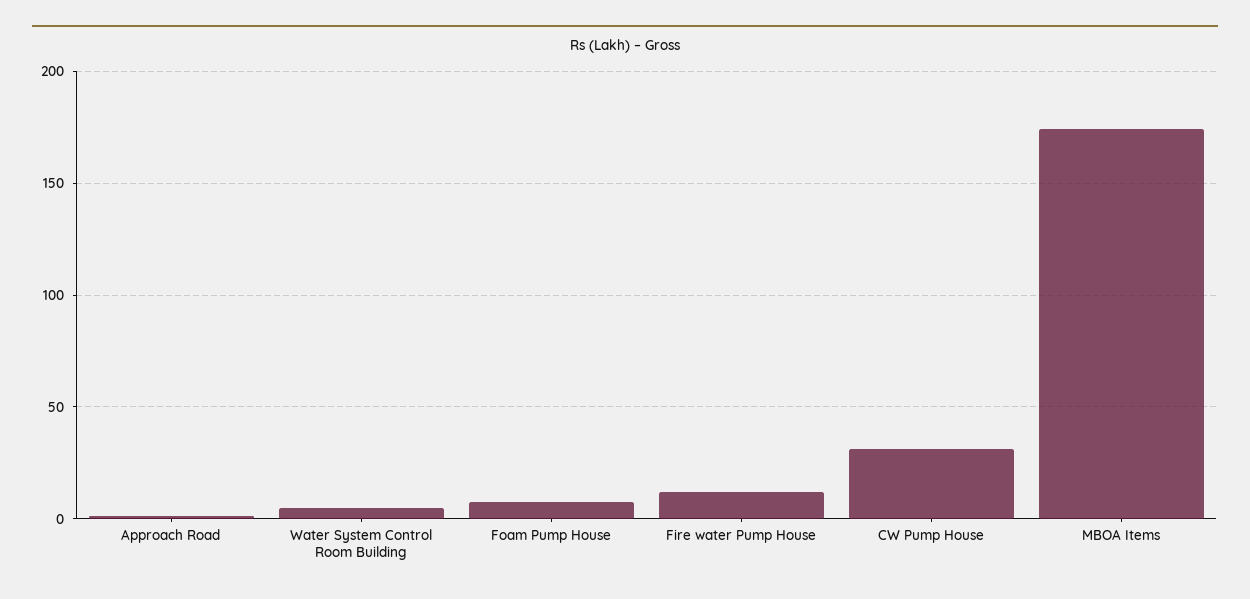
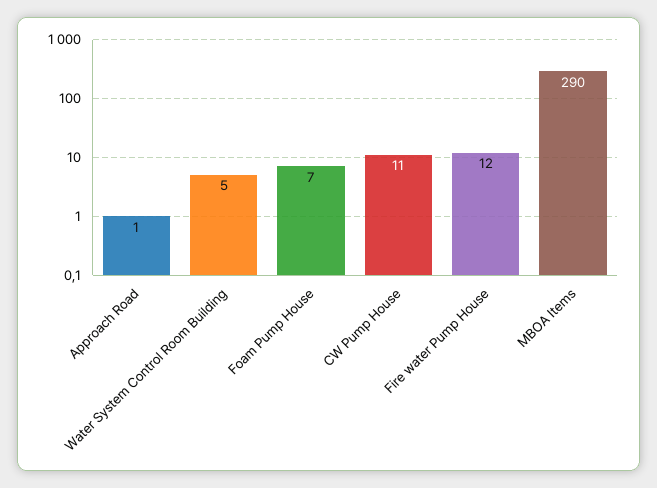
  {
    "Approach Road": 1,
    "Water System Control Room Building": 5,
    "Foam Pump House": 7,
    "Fire water Pump House": 12,
-   "CW Pump House": 30,
+   "CW Pump House": 11,
-   "MBOA Items": 175
+   "MBOA Items": 290
  }

